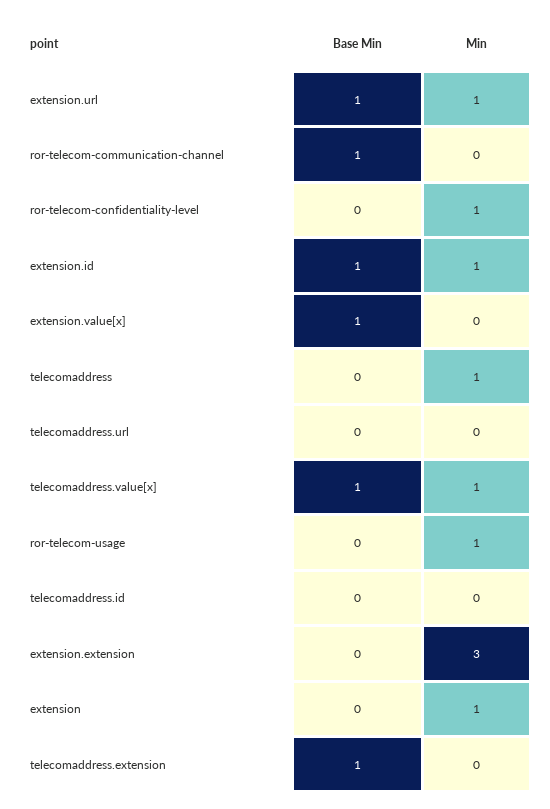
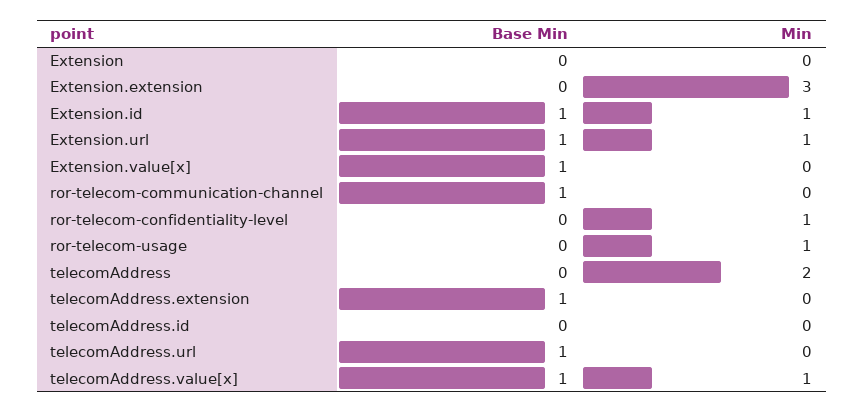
  {
    "Base Min": {
      "extension.url": 1,
      "ror-telecom-communication-channel": 1,
      "ror-telecom-confidentiality-level": 0,
      "extension.id": 1,
      "extension.value[x]": 1,
      "telecomaddress": 0,
-     "telecomaddress.url": 0,
+     "telecomaddress.url": 1,
      "telecomaddress.value[x]": 1,
      "ror-telecom-usage": 0,
      "telecomaddress.id": 0,
      "extension.extension": 0,
      "extension": 0,
      "telecomaddress.extension": 1
    },
    "Min": {
      "extension.url": 1,
      "ror-telecom-communication-channel": 0,
      "ror-telecom-confidentiality-level": 1,
      "extension.id": 1,
      "extension.value[x]": 0,
-     "telecomaddress": 1,
+     "telecomaddress": 2,
      "telecomaddress.url": 0,
      "telecomaddress.value[x]": 1,
      "ror-telecom-usage": 1,
      "telecomaddress.id": 0,
      "extension.extension": 3,
-     "extension": 1,
+     "extension": 0,
      "telecomaddress.extension": 0
    }
  }

